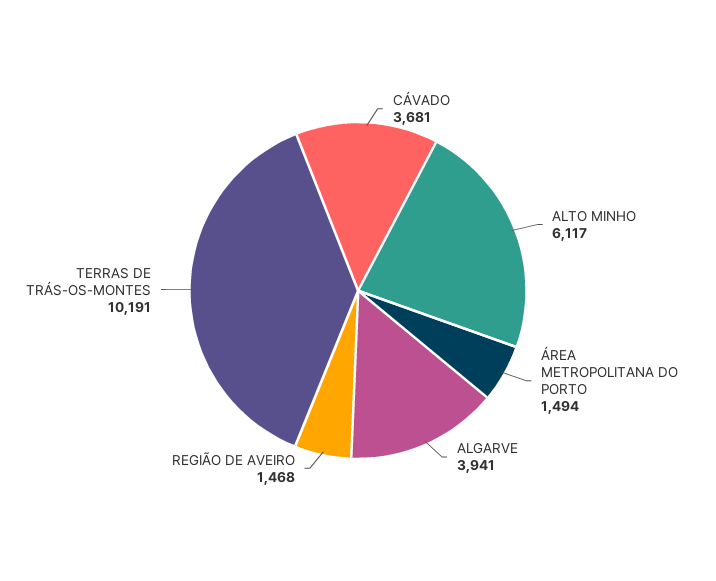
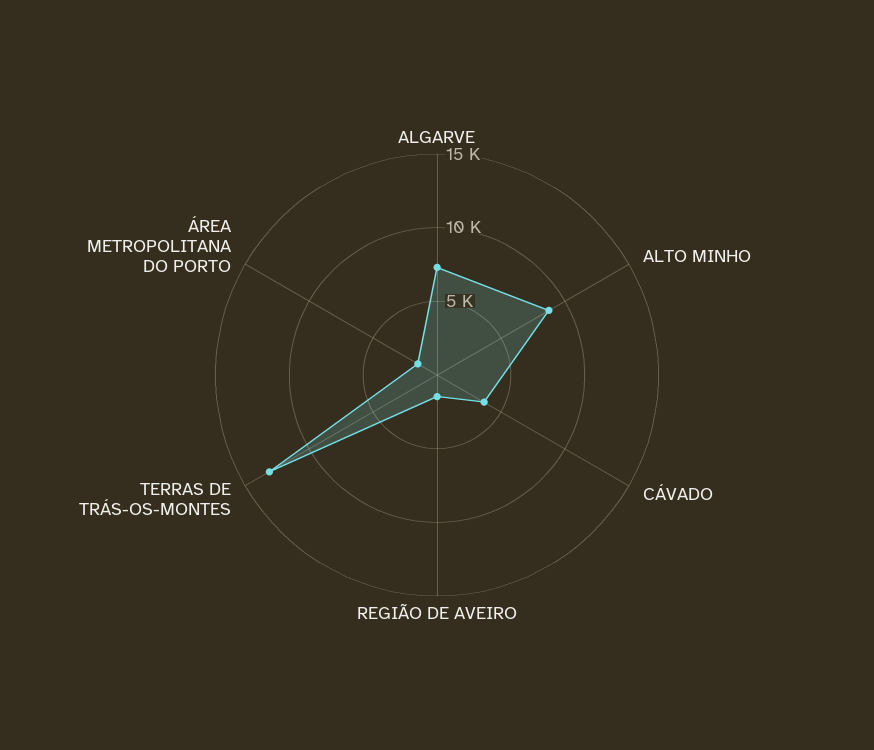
  {
    "CÁVADO": 3681,
-   "ALTO MINHO": 6117,
+   "ALTO MINHO": 9000,
    "ÁREA METROPOLITANA DO PORTO": 1494,
-   "ALGARVE": 3941,
+   "ALGARVE": 7000,
    "REGIÃO DE AVEIRO": 1468,
-   "TERRAS DE TRÁS-OS-MONTES": 10191
+   "TERRAS DE TRÁS-OS-MONTES": 13000
  }

